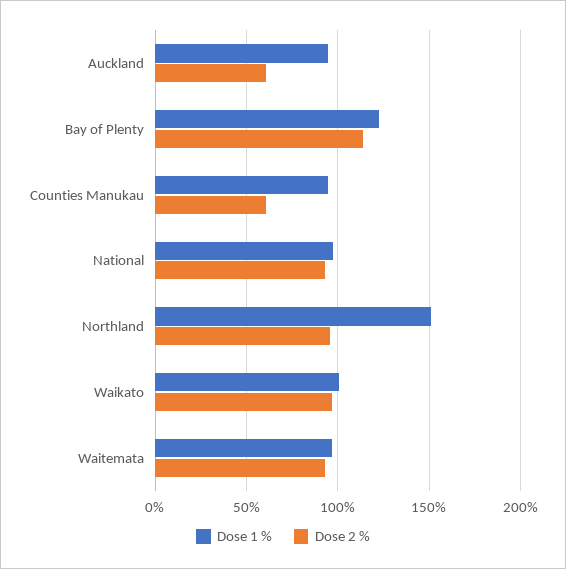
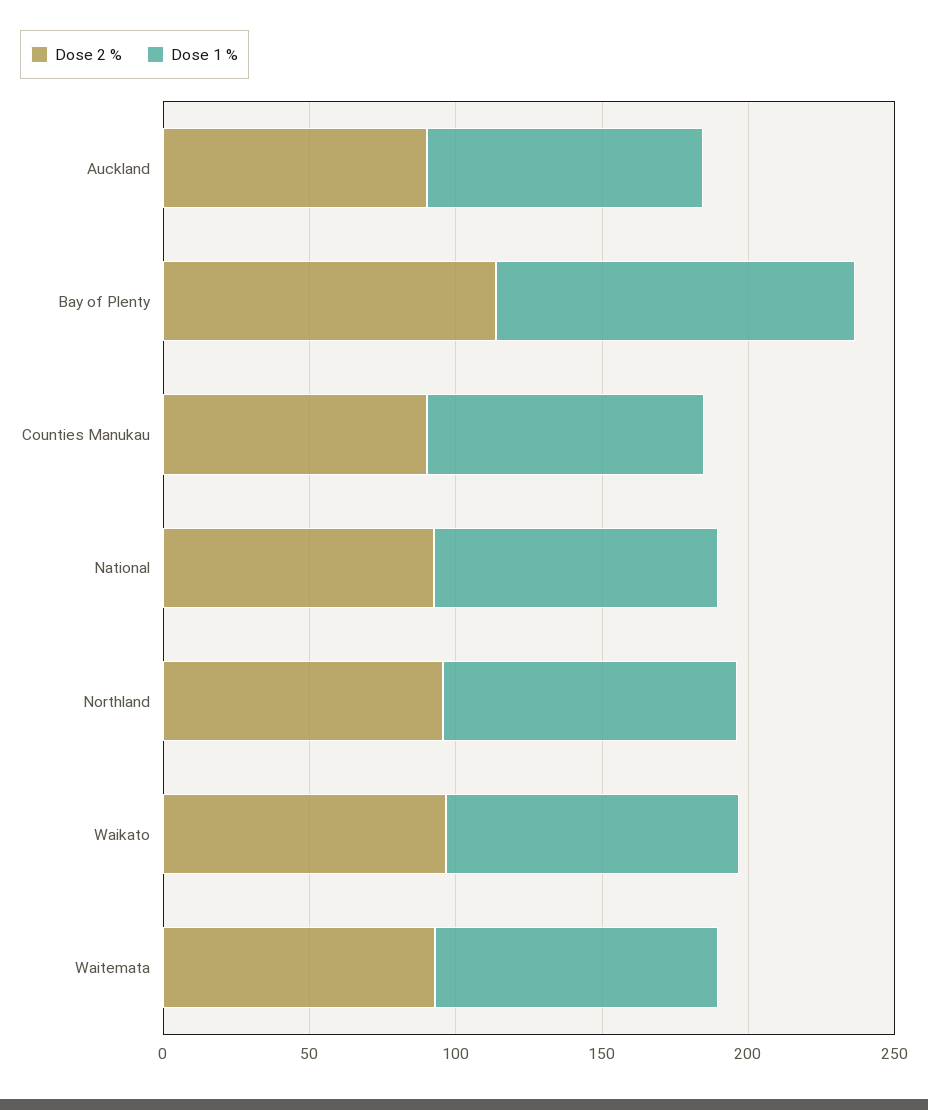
  {
    "Dose 1 %": {
      "Auckland": 95,
      "Bay of Plenty": 125,
      "Counties Manukau": 95,
      "National": 95,
-     "Northland": 150,
+     "Northland": 100,
      "Waikato": 100,
      "Waitemata": 95
    },
    "Dose 2 %": {
-     "Auckland": 60,
+     "Auckland": 90,
      "Bay of Plenty": 115,
-     "Counties Manukau": 60,
+     "Counties Manukau": 90,
      "National": 95,
      "Northland": 95,
      "Waikato": 95,
      "Waitemata": 95
    }
  }

